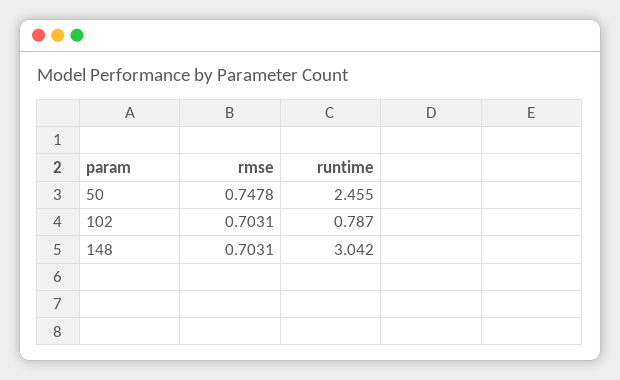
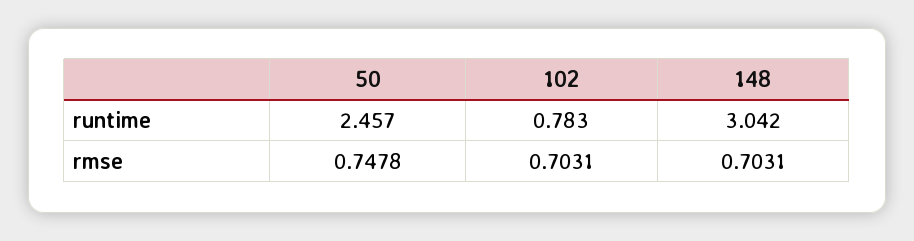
  {
    "rmse": {
      "50": 0.7478,
      "102": 0.7031,
      "148": 0.7031
    },
    "runtime": {
-     "50": 2.455,
+     "50": 2.457,
-     "102": 0.787,
+     "102": 0.783,
      "148": 3.042
    }
  }

